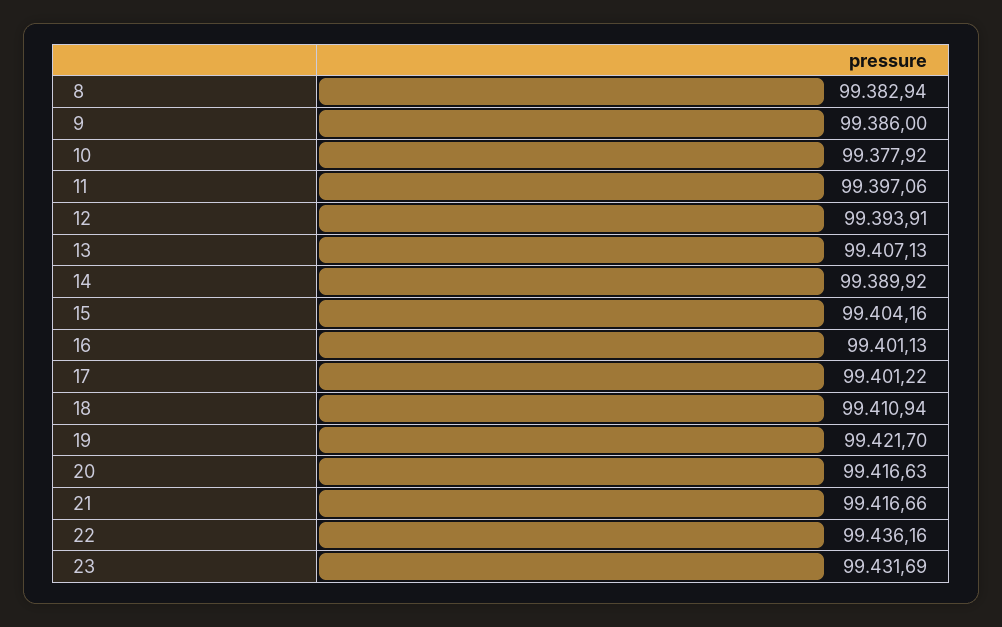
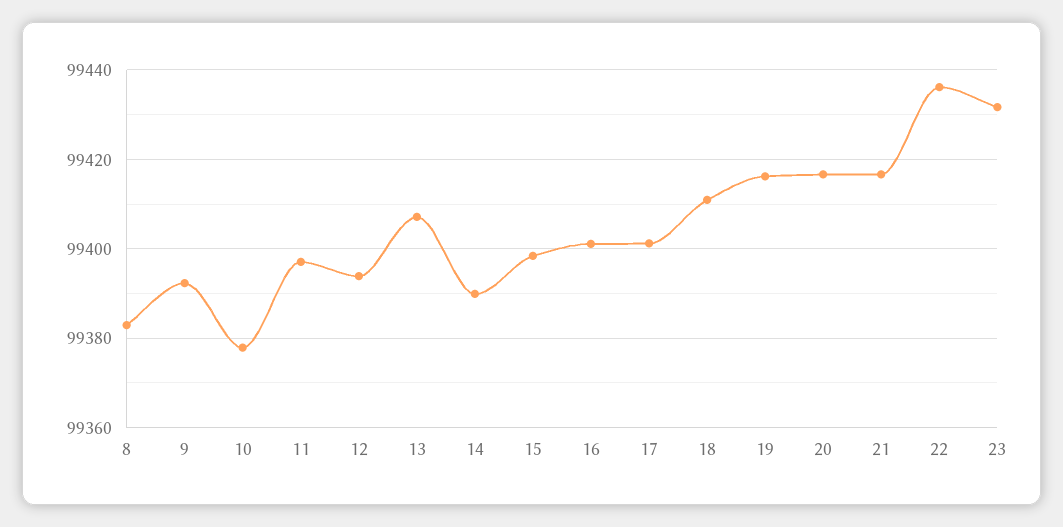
  {
    "8": 99382.94,
-   "9": 99386,
+   "9": 99392,
    "10": 99377.92,
    "11": 99397.06,
    "12": 99393.91,
    "13": 99407.13,
    "14": 99389.92,
-   "15": 99404.16,
+   "15": 99398,
    "16": 99401.13,
    "17": 99401.22,
    "18": 99410.94,
-   "19": 99421.7,
+   "19": 99416,
    "20": 99416.63,
    "21": 99416.66,
    "22": 99436.16,
    "23": 99431.69
  }

